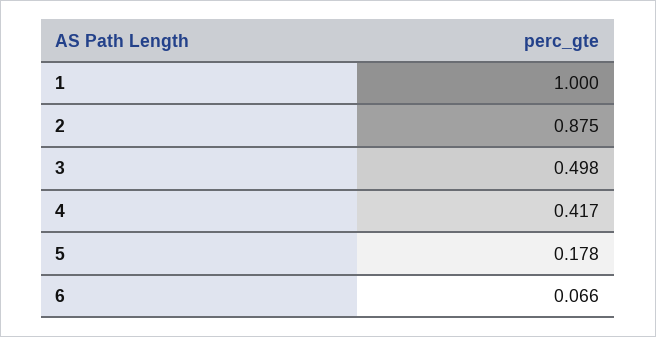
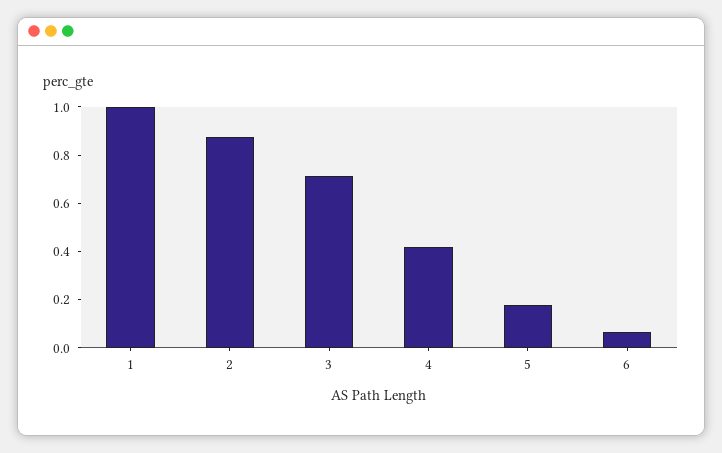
  {
    "1": 1,
    "2": 0.875,
-   "3": 0.498,
+   "3": 0.7,
    "4": 0.417,
    "5": 0.178,
    "6": 0.066
  }

